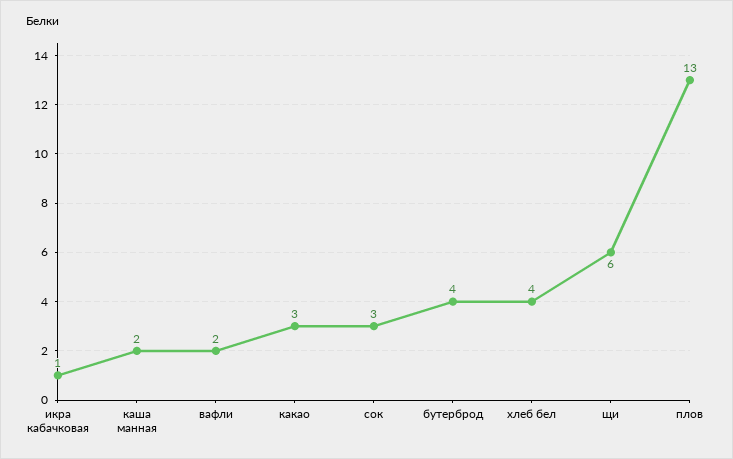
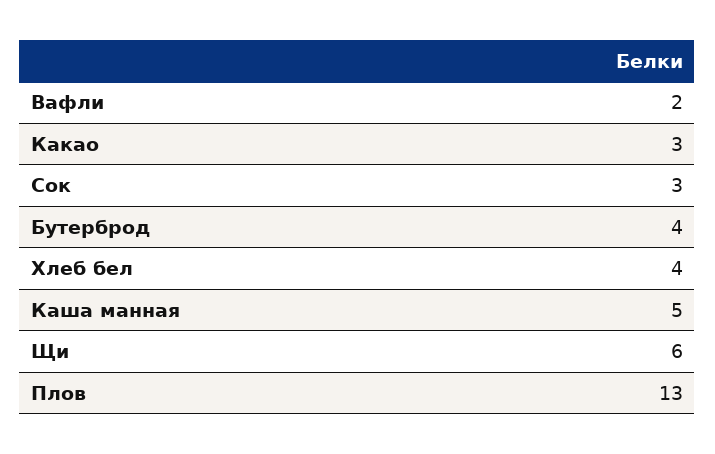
  {
-   "икра кабачковая": 1,
-   "каша манная": 2,
+   "каша манная": 5,
    "вафли": 2,
    "какао": 3,
    "сок": 3,
    "бутерброд": 4,
    "хлеб бел": 4,
    "щи": 6,
    "плов": 13
  }

